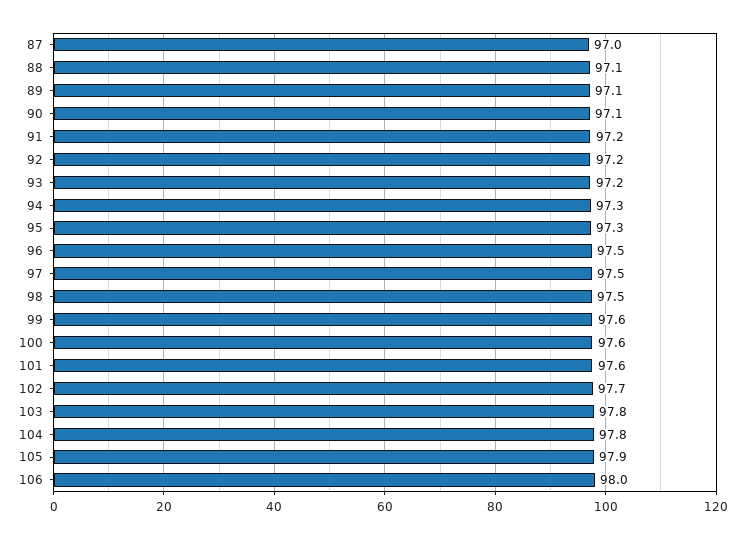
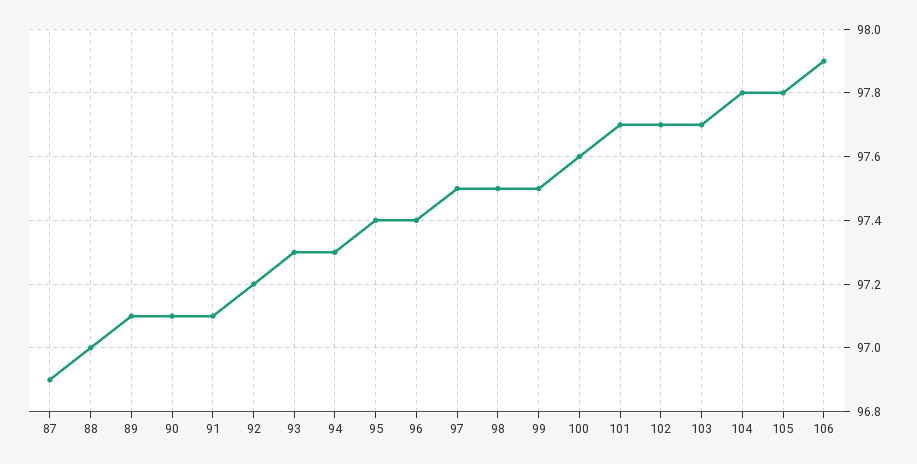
  {
-   "87": 97,
+   "87": 96.9,
-   "88": 97.1,
+   "88": 97,
    "89": 97.1,
    "90": 97.1,
-   "91": 97.2,
+   "91": 97.1,
    "92": 97.2,
-   "93": 97.2,
+   "93": 97.3,
    "94": 97.3,
-   "95": 97.3,
+   "95": 97.4,
-   "96": 97.5,
+   "96": 97.4,
    "97": 97.5,
    "98": 97.5,
-   "99": 97.6,
+   "99": 97.5,
    "100": 97.6,
-   "101": 97.6,
+   "101": 97.7,
    "102": 97.7,
-   "103": 97.8,
+   "103": 97.7,
    "104": 97.8,
-   "105": 97.9,
+   "105": 97.8,
-   "106": 98
+   "106": 97.9
  }

